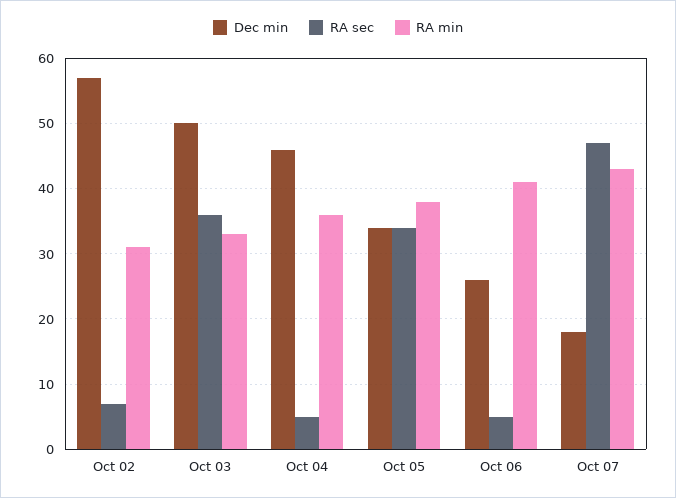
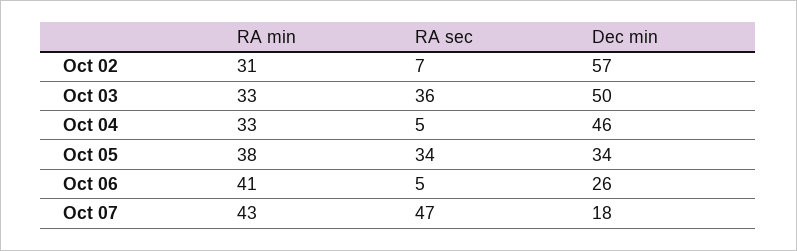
  {
    "Dec min": {
      "Oct 02": 57,
      "Oct 03": 50,
      "Oct 04": 46,
      "Oct 05": 34,
      "Oct 06": 26,
      "Oct 07": 18
    },
    "RA sec": {
      "Oct 02": 7,
      "Oct 03": 36,
      "Oct 04": 5,
      "Oct 05": 34,
      "Oct 06": 5,
      "Oct 07": 47
    },
    "RA min": {
      "Oct 02": 31,
      "Oct 03": 33,
-     "Oct 04": 36,
+     "Oct 04": 33,
      "Oct 05": 38,
      "Oct 06": 41,
      "Oct 07": 43
    }
  }

